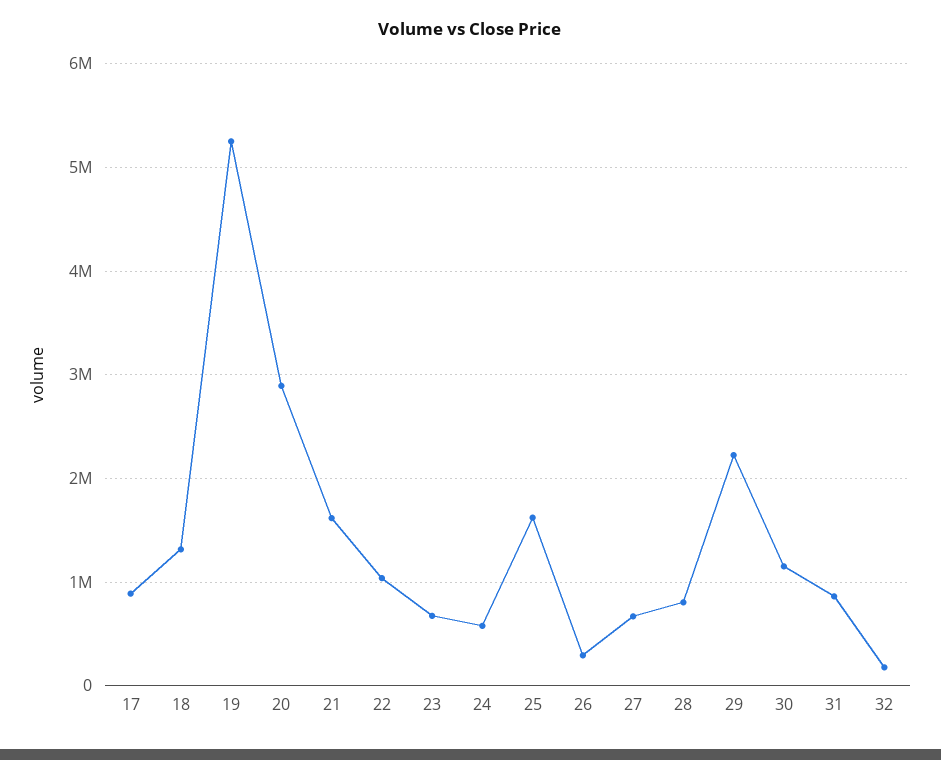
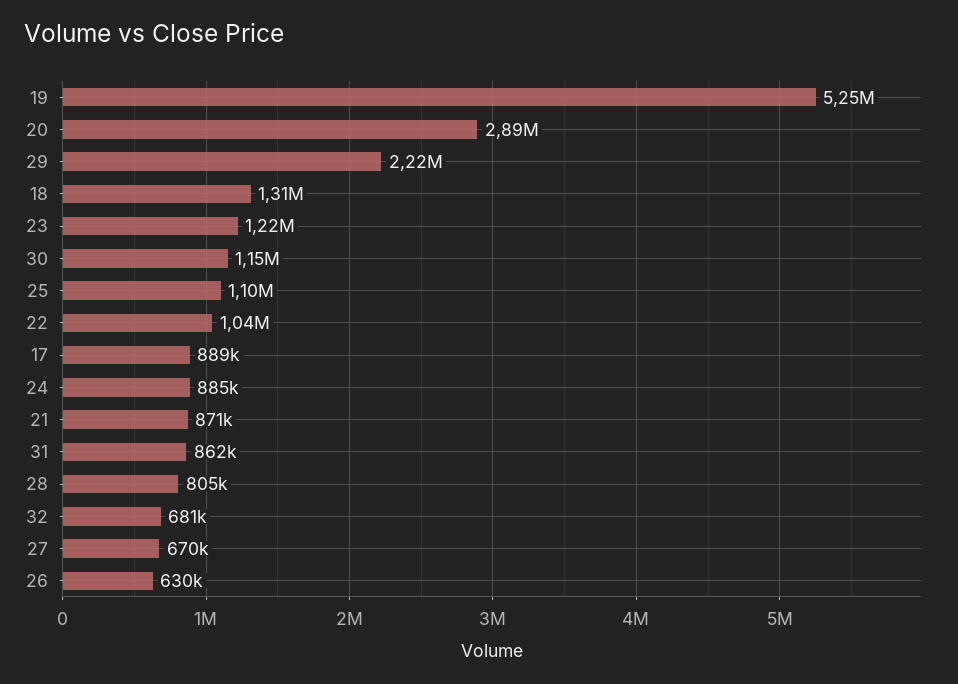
  {
    "17": 889000,
    "18": 1310000,
    "19": 5250000,
    "20": 2890000,
-   "21": 1600000,
+   "21": 871000,
    "22": 1040000,
-   "23": 700000,
+   "23": 1220000,
-   "24": 600000,
+   "24": 885000,
-   "25": 1600000,
+   "25": 1100000,
-   "26": 300000,
+   "26": 630000,
    "27": 670000,
    "28": 805000,
    "29": 2220000,
    "30": 1150000,
    "31": 862000,
-   "32": 200000
+   "32": 681000
  }

